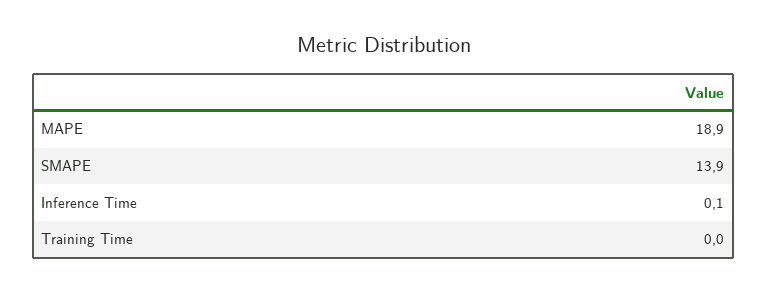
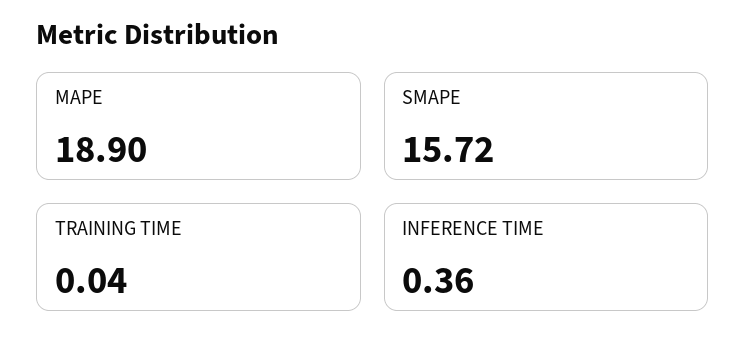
  {
    "MAPE": 18.9,
-   "SMAPE": 13.9,
+   "SMAPE": 15.72,
-   "Inference Time": 0.1,
+   "Inference Time": 0.36,
    "Training Time": 0.04
  }

